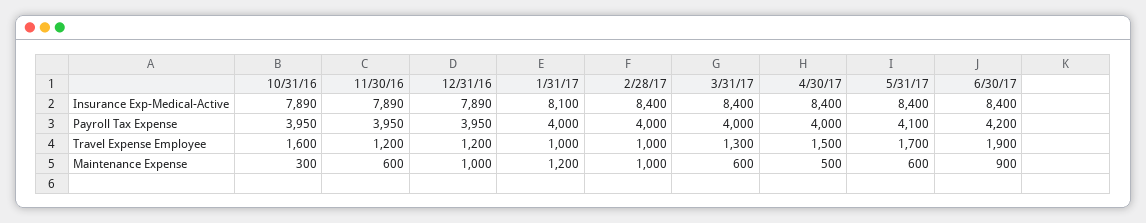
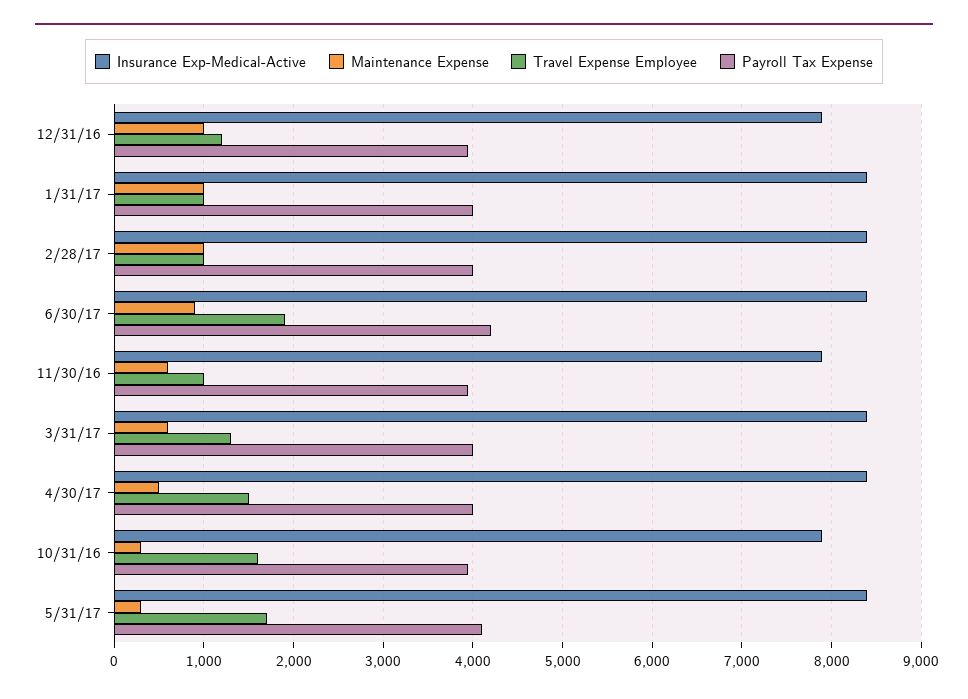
  {
    "Insurance Exp-Medical-Active": {
      "10/31/16": 7890,
      "11/30/16": 7890,
      "12/31/16": 7890,
-     "1/31/17": 8100,
+     "1/31/17": 8400,
      "2/28/17": 8400,
      "3/31/17": 8400,
      "4/30/17": 8400,
      "5/31/17": 8400,
      "6/30/17": 8400
    },
    "Payroll Tax Expense": {
      "10/31/16": 3950,
      "11/30/16": 3950,
      "12/31/16": 3950,
      "1/31/17": 4000,
      "2/28/17": 4000,
      "3/31/17": 4000,
      "4/30/17": 4000,
      "5/31/17": 4100,
      "6/30/17": 4200
    },
    "Travel Expense Employee": {
      "10/31/16": 1600,
-     "11/30/16": 1200,
+     "11/30/16": 1000,
      "12/31/16": 1200,
      "1/31/17": 1000,
      "2/28/17": 1000,
      "3/31/17": 1300,
      "4/30/17": 1500,
      "5/31/17": 1700,
      "6/30/17": 1900
    },
    "Maintenance Expense": {
      "10/31/16": 300,
      "11/30/16": 600,
      "12/31/16": 1000,
-     "1/31/17": 1200,
+     "1/31/17": 1000,
      "2/28/17": 1000,
      "3/31/17": 600,
      "4/30/17": 500,
-     "5/31/17": 600,
+     "5/31/17": 300,
      "6/30/17": 900
    }
  }

